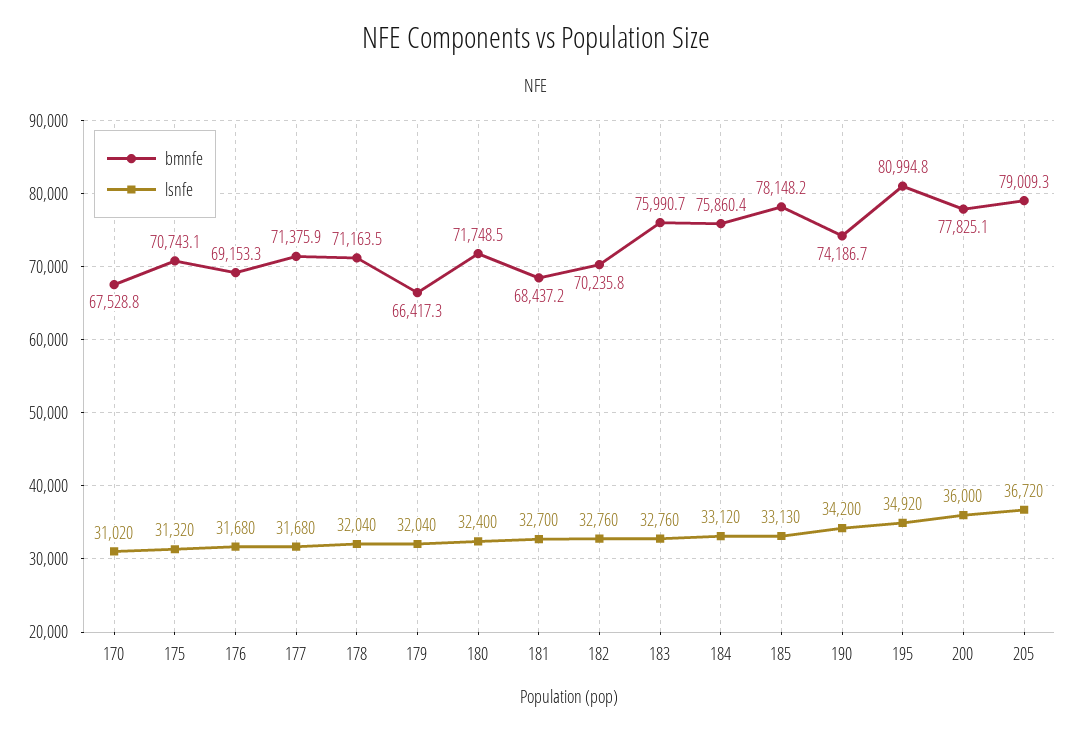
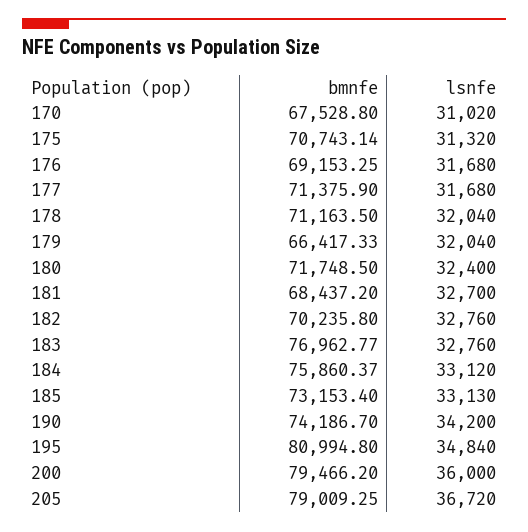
  {
    "bmnfe": {
      "170": 67528.8,
      "175": 70743.14,
      "176": 69153.25,
      "177": 71375.9,
      "178": 71163.5,
      "179": 66417.33,
      "180": 71748.5,
      "181": 68437.2,
      "182": 70235.8,
-     "183": 75990.7,
+     "183": 76962.77,
      "184": 75860.37,
-     "185": 78148.2,
+     "185": 73153.4,
      "190": 74186.7,
      "195": 80994.8,
-     "200": 77825.1,
+     "200": 79466.2,
      "205": 79009.25
    },
    "lsnfe": {
      "170": 31020,
      "175": 31320,
      "176": 31680,
      "177": 31680,
      "178": 32040,
      "179": 32040,
      "180": 32400,
      "181": 32700,
      "182": 32760,
      "183": 32760,
      "184": 33120,
      "185": 33130,
      "190": 34200,
-     "195": 34920,
+     "195": 34840,
      "200": 36000,
      "205": 36720
    }
  }

